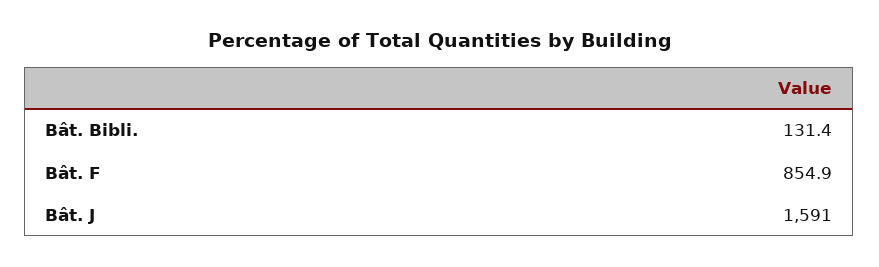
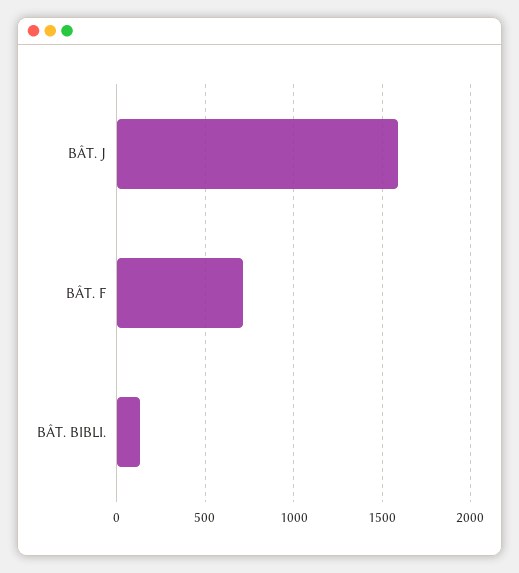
  {
    "Bât. Bibli.": 131.4,
-   "Bât. F": 854.9,
+   "Bât. F": 700,
    "Bât. J": 1591
  }

